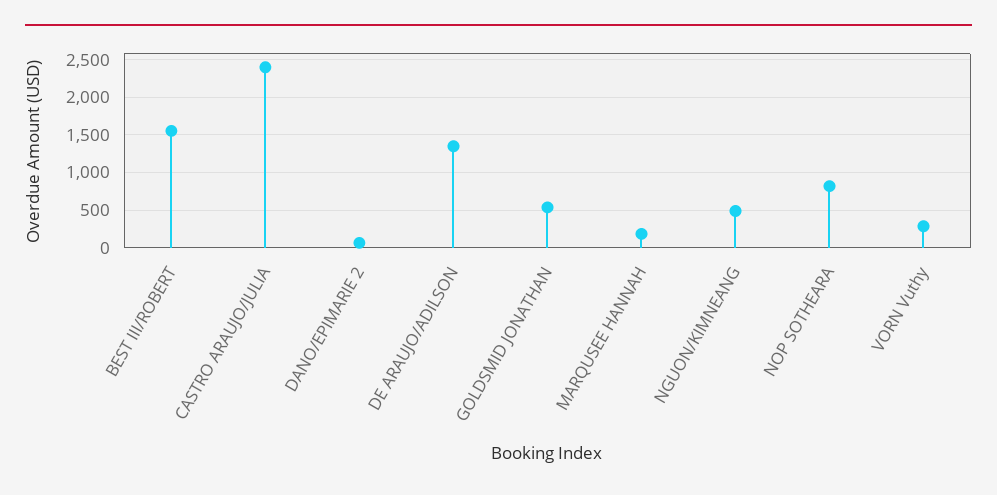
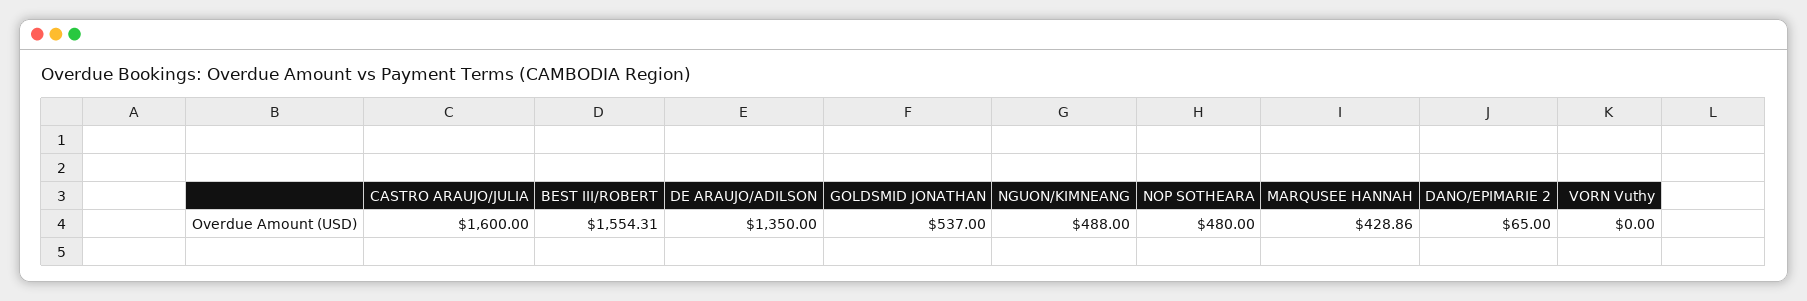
  {
    "BEST III/ROBERT": 1554.31,
-   "CASTRO ARAUJO/JULIA": 2400,
+   "CASTRO ARAUJO/JULIA": 1600,
    "DANO/EPIMARIE 2": 65,
    "DE ARAUJO/ADILSON": 1350,
    "GOLDSMID JONATHAN": 537,
-   "MARQUSEE HANNAH": 200,
+   "MARQUSEE HANNAH": 428.86,
    "NGUON/KIMNEANG": 488,
-   "NOP SOTHEARA": 800,
+   "NOP SOTHEARA": 480,
-   "VORN Vuthy": 300
+   "VORN Vuthy": 0
  }

